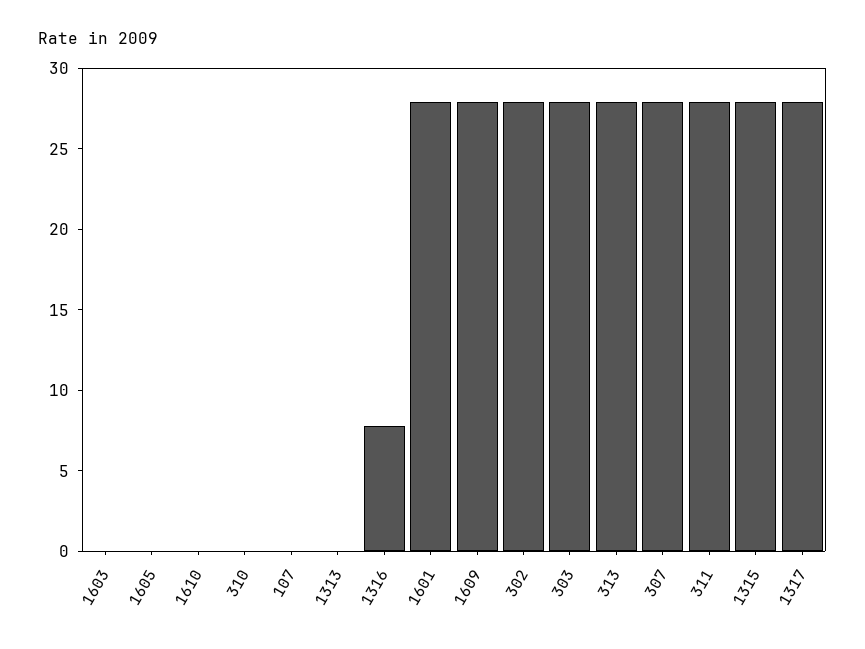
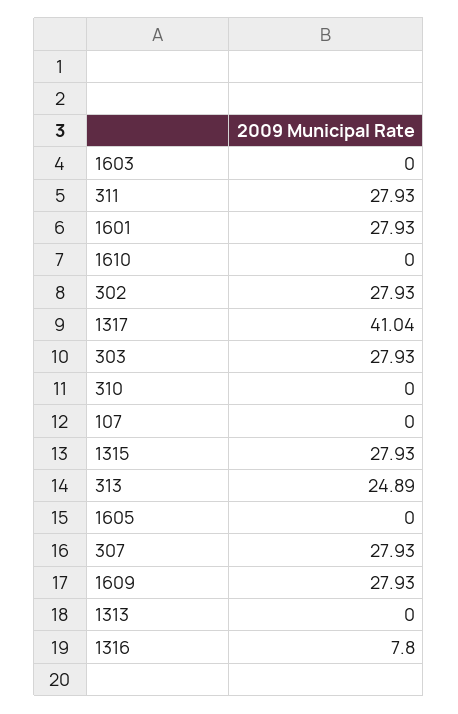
  {
    "1603": 0,
    "1605": 0,
    "1610": 0,
    "310": 0,
    "107": 0,
    "1313": 0,
    "1316": 7.8,
    "1601": 27.93,
    "1609": 27.93,
    "302": 27.93,
    "303": 27.93,
-   "313": 28,
+   "313": 24.89,
    "307": 27.93,
    "311": 27.93,
    "1315": 27.93,
-   "1317": 28
+   "1317": 41.04
  }

